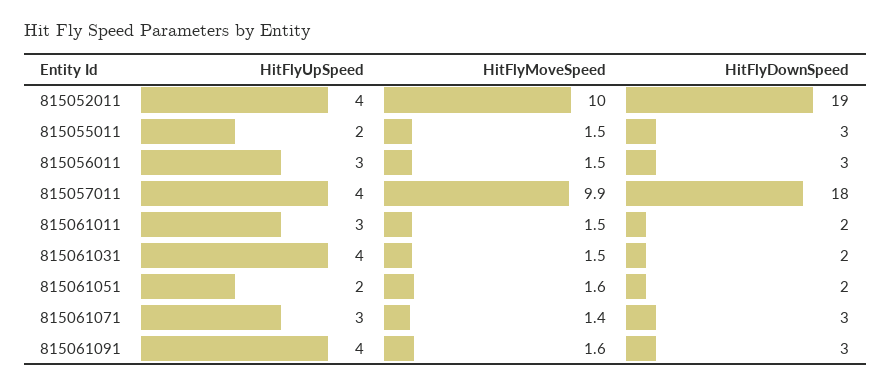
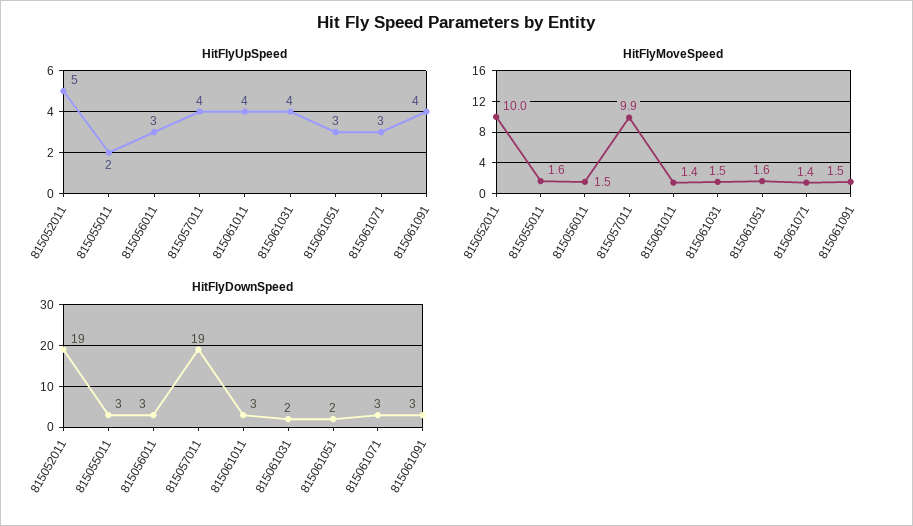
  {
    "HitFlyUpSpeed": {
-     "815052011": 4,
+     "815052011": 5,
      "815055011": 2,
      "815056011": 3,
      "815057011": 4,
-     "815061011": 3,
+     "815061011": 4,
      "815061031": 4,
-     "815061051": 2,
+     "815061051": 3,
      "815061071": 3,
      "815061091": 4
    },
    "HitFlyMoveSpeed": {
      "815052011": 10,
-     "815055011": 1.5,
+     "815055011": 1.6,
      "815056011": 1.5,
      "815057011": 9.9,
-     "815061011": 1.5,
+     "815061011": 1.4,
      "815061031": 1.5,
      "815061051": 1.6,
      "815061071": 1.4,
-     "815061091": 1.6
+     "815061091": 1.5
    },
    "HitFlyDownSpeed": {
      "815052011": 19,
      "815055011": 3,
      "815056011": 3,
-     "815057011": 18,
+     "815057011": 19,
-     "815061011": 2,
+     "815061011": 3,
      "815061031": 2,
      "815061051": 2,
      "815061071": 3,
      "815061091": 3
    }
  }

